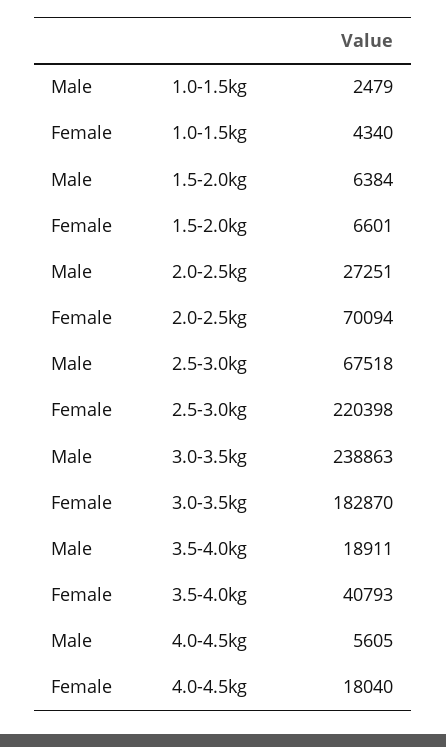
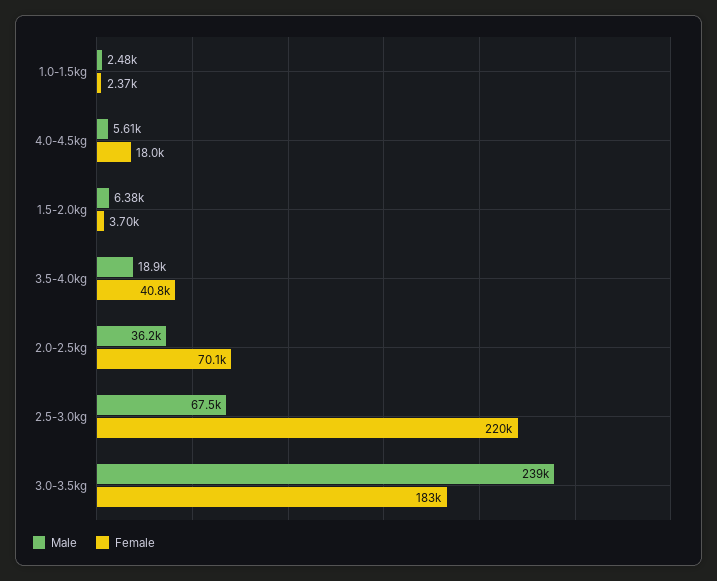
  {
    "Male": {
      "1.0-1.5kg": 2479,
      "1.5-2.0kg": 6384,
-     "2.0-2.5kg": 27251,
+     "2.0-2.5kg": 36200,
      "2.5-3.0kg": 67518,
      "3.0-3.5kg": 238863,
      "3.5-4.0kg": 18911,
      "4.0-4.5kg": 5605
    },
    "Female": {
-     "1.0-1.5kg": 4340,
+     "1.0-1.5kg": 2370,
-     "1.5-2.0kg": 6601,
+     "1.5-2.0kg": 3700,
      "2.0-2.5kg": 70094,
      "2.5-3.0kg": 220398,
      "3.0-3.5kg": 182870,
      "3.5-4.0kg": 40793,
      "4.0-4.5kg": 18040
    }
  }

